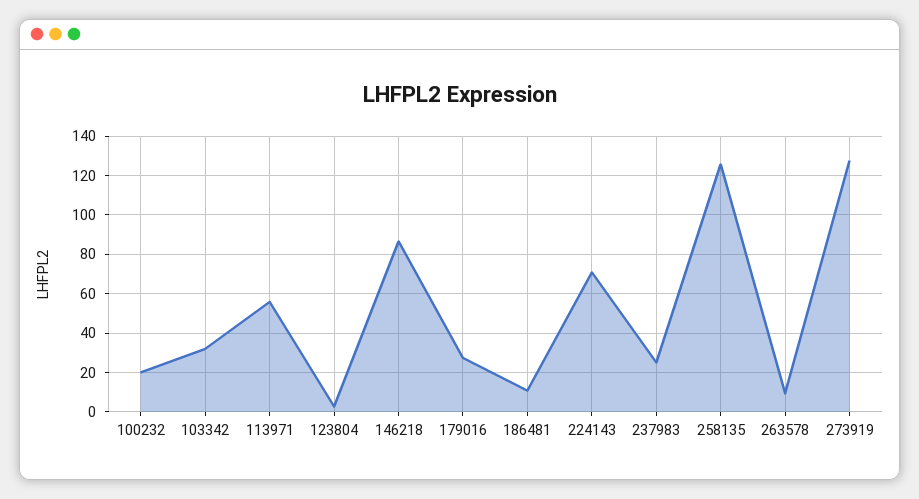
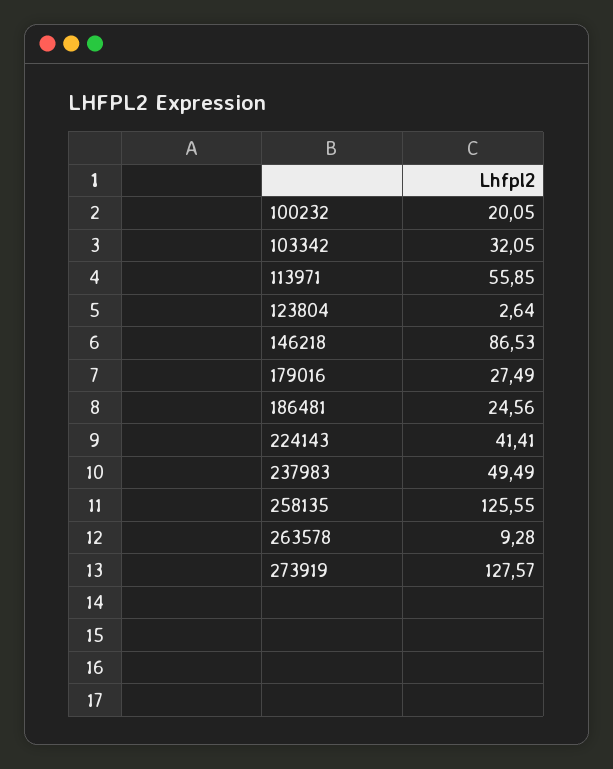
  {
    "100232": 20.05,
    "103342": 32.05,
    "113971": 55.85,
    "123804": 2.64,
    "146218": 86.53,
    "179016": 27.49,
-   "186481": 10,
+   "186481": 24.56,
-   "224143": 70,
+   "224143": 41.41,
-   "237983": 25,
+   "237983": 49.49,
    "258135": 125.55,
    "263578": 9.28,
    "273919": 127.57
  }

